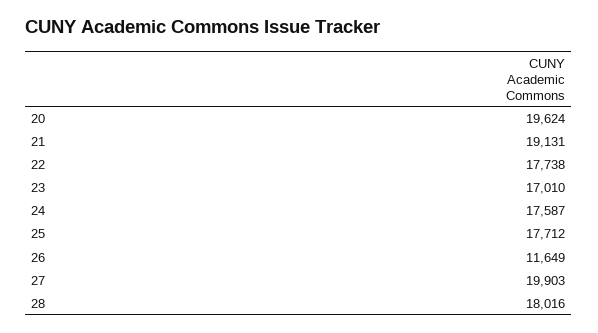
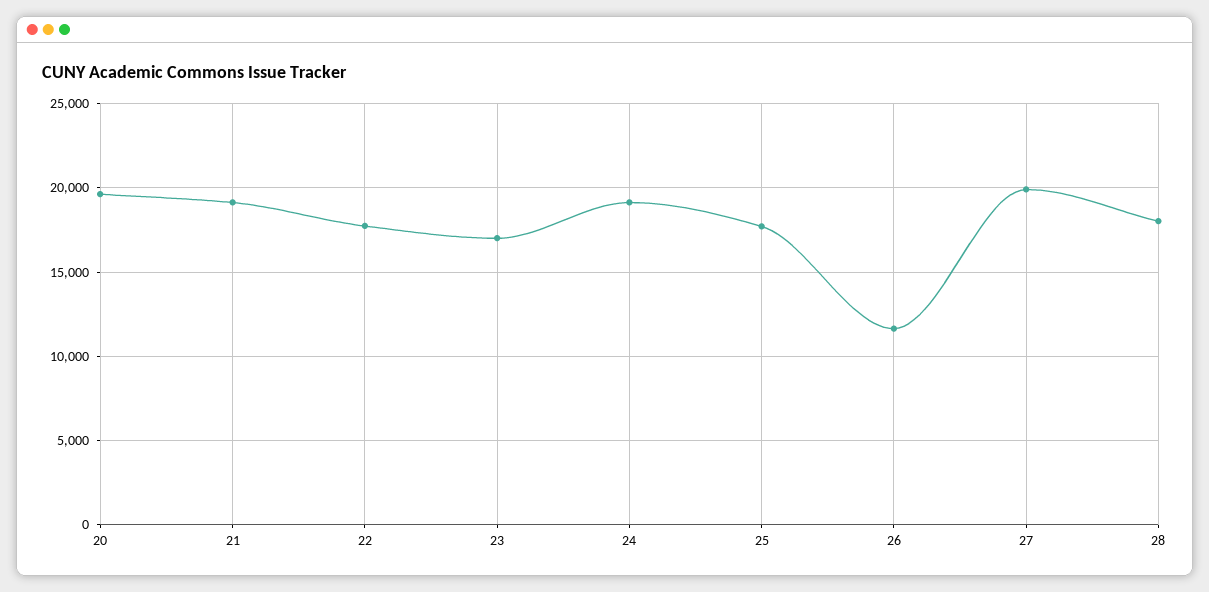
  {
    "20": 19624,
    "21": 19131,
    "22": 17738,
    "23": 17010,
-   "24": 17587,
+   "24": 19000,
    "25": 17712,
    "26": 11649,
    "27": 19903,
    "28": 18016
  }

